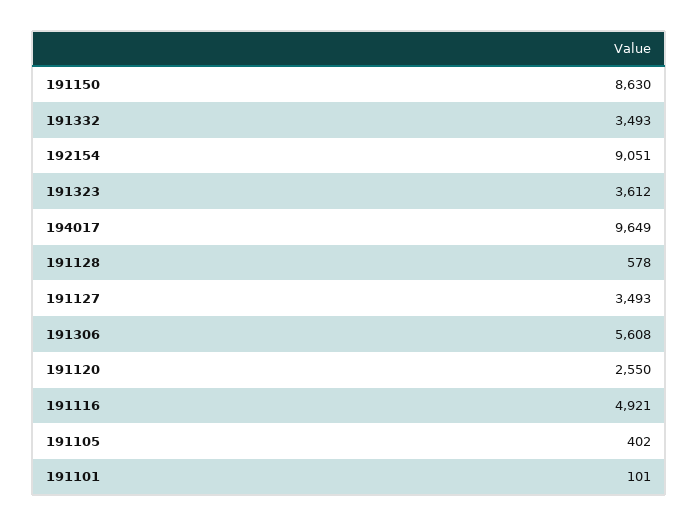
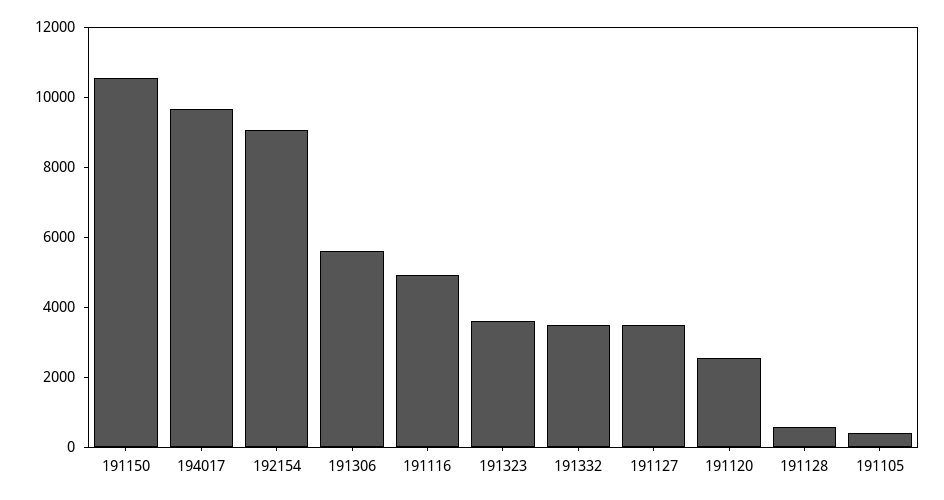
  {
-   "191150": 8630,
+   "191150": 10500,
    "191332": 3493,
    "192154": 9051,
    "191323": 3612,
    "194017": 9649,
    "191128": 578,
    "191127": 3493,
    "191306": 5608,
    "191120": 2550,
    "191116": 4921,
-   "191105": 402,
+   "191105": 402
-   "191101": 101
  }

